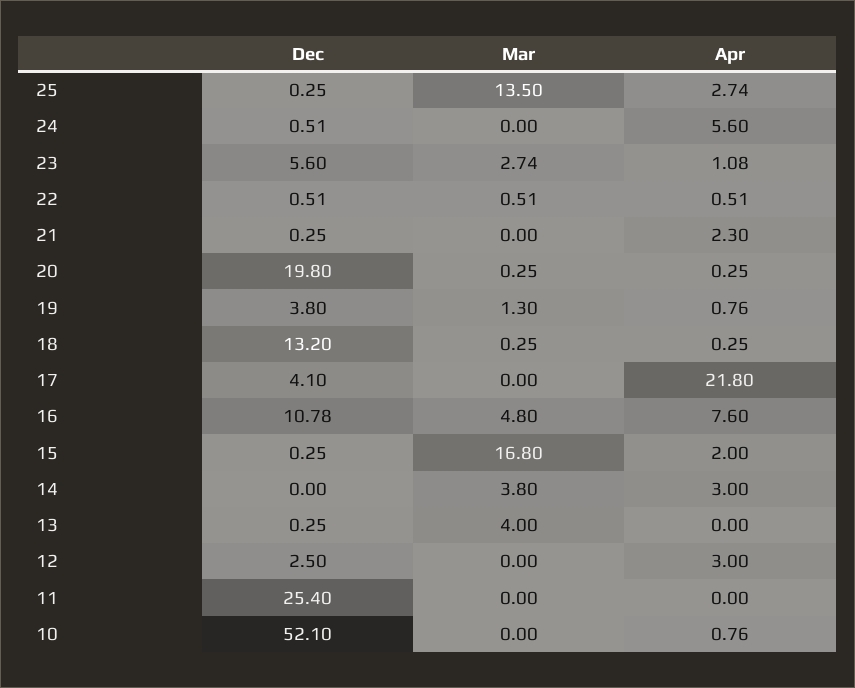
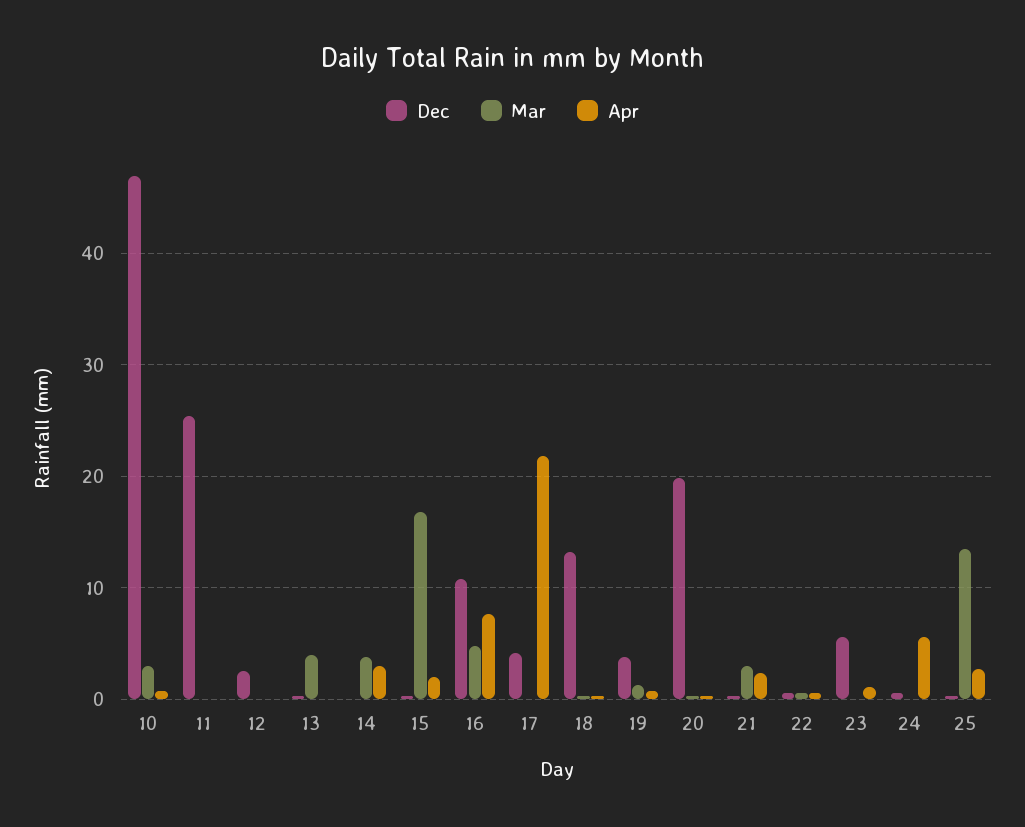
  {
    "Dec": {
      "25": 0.25,
      "24": 0.51,
      "23": 5.6,
      "22": 0.51,
      "21": 0.25,
      "20": 19.8,
      "19": 3.8,
      "18": 13.2,
      "17": 4.1,
      "16": 10.78,
      "15": 0.25,
      "14": 0,
      "13": 0.25,
      "12": 2.5,
      "11": 25.4,
-     "10": 52.1
+     "10": 47
    },
    "Mar": {
      "25": 13.5,
      "24": 0,
-     "23": 2.74,
+     "23": 0,
      "22": 0.51,
-     "21": 0,
+     "21": 3,
      "20": 0.25,
      "19": 1.3,
      "18": 0.25,
      "17": 0,
      "16": 4.8,
      "15": 16.8,
      "14": 3.8,
      "13": 4,
      "12": 0,
      "11": 0,
-     "10": 0
+     "10": 3
    },
    "Apr": {
      "25": 2.74,
      "24": 5.6,
      "23": 1.08,
      "22": 0.51,
      "21": 2.3,
      "20": 0.25,
      "19": 0.76,
      "18": 0.25,
      "17": 21.8,
      "16": 7.6,
      "15": 2,
      "14": 3,
      "13": 0,
-     "12": 3,
+     "12": 0,
      "11": 0,
      "10": 0.76
    }
  }

